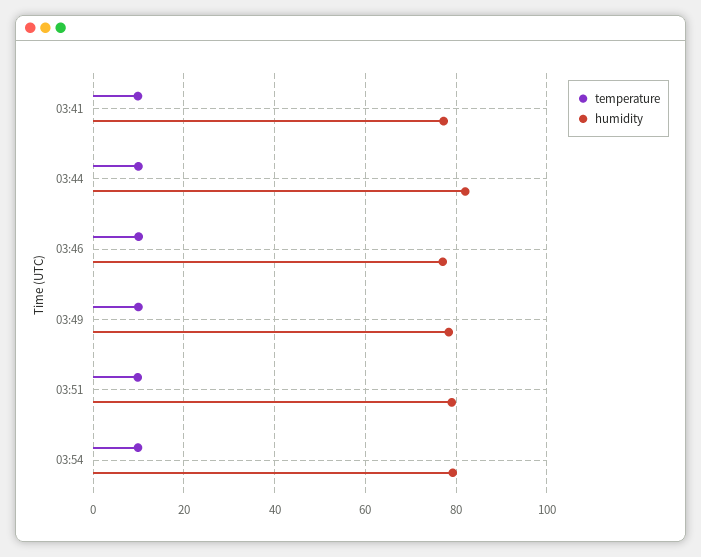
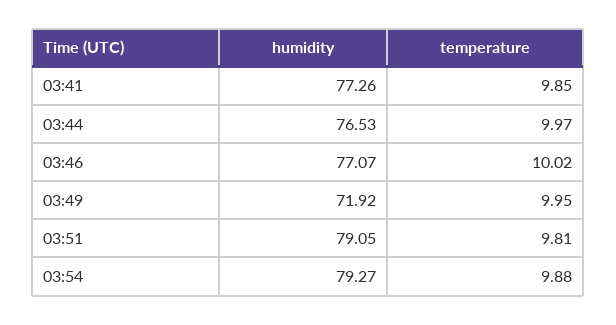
  {
    "temperature": {
      "03:41": 9.85,
      "03:44": 9.97,
      "03:46": 10.02,
      "03:49": 9.95,
      "03:51": 9.81,
      "03:54": 9.88
    },
    "humidity": {
      "03:41": 77.26,
-     "03:44": 82,
+     "03:44": 76.53,
      "03:46": 77.07,
-     "03:49": 78,
+     "03:49": 71.92,
      "03:51": 79.05,
      "03:54": 79.27
    }
  }

